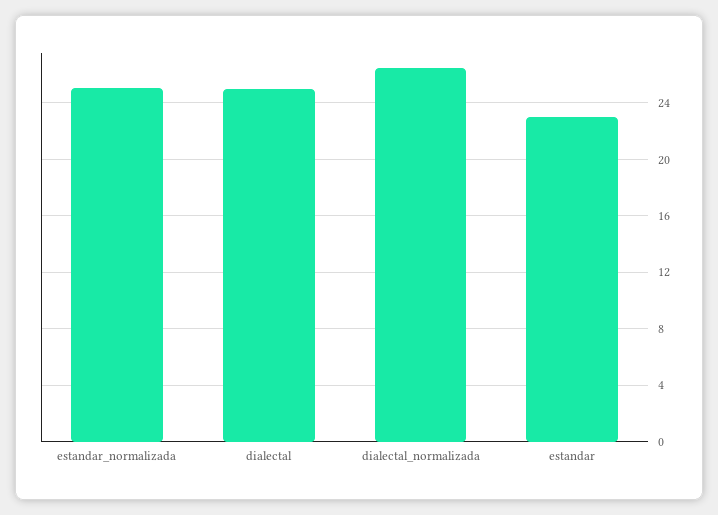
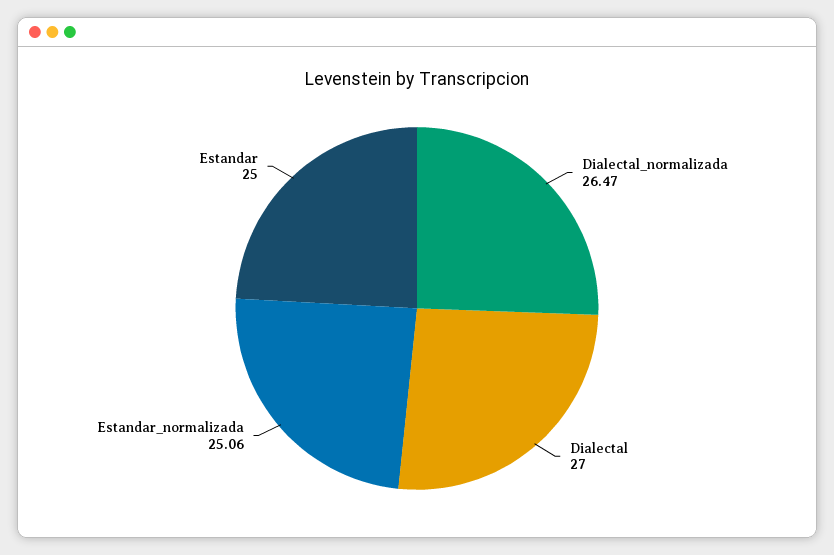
  {
    "estandar_normalizada": 25.06,
-   "dialectal": 25,
+   "dialectal": 27,
    "dialectal_normalizada": 26.47,
-   "estandar": 23
+   "estandar": 25
  }

